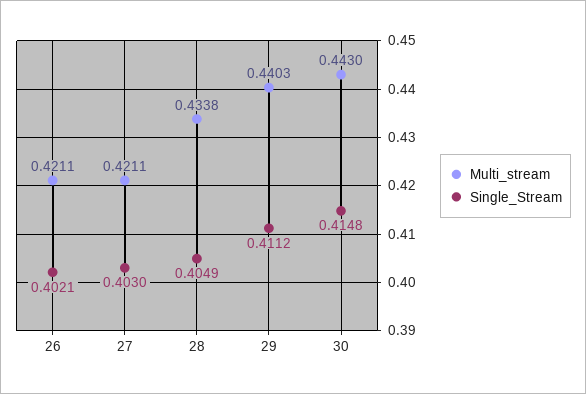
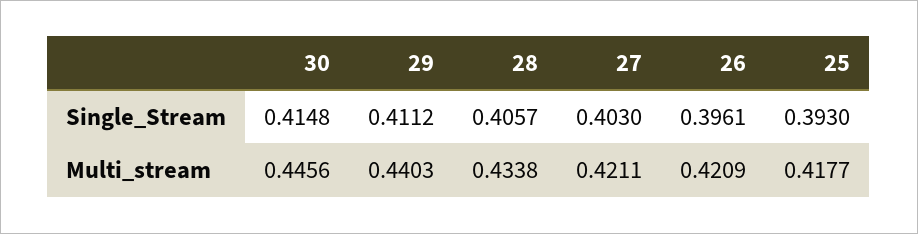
  {
    "Multi_stream": {
-     "26": 0.4211,
+     "26": 0.4209,
      "27": 0.4211,
      "28": 0.4338,
      "29": 0.4403,
-     "30": 0.443
+     "30": 0.4456,
+     "25": 0.4177
    },
    "Single_Stream": {
-     "26": 0.4021,
+     "26": 0.3961,
      "27": 0.403,
-     "28": 0.4049,
+     "28": 0.4057,
      "29": 0.4112,
-     "30": 0.4148
+     "30": 0.4148,
+     "25": 0.393
    }
  }

